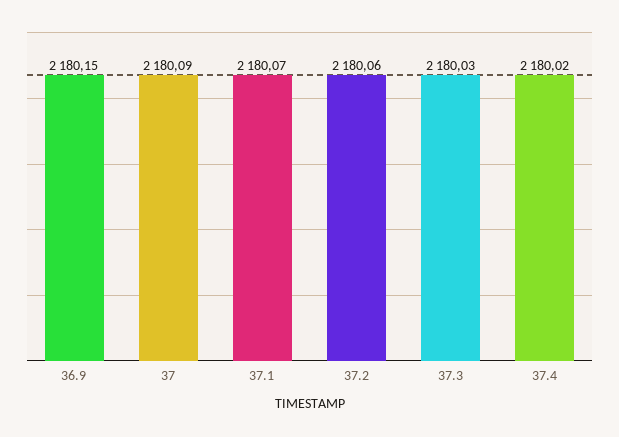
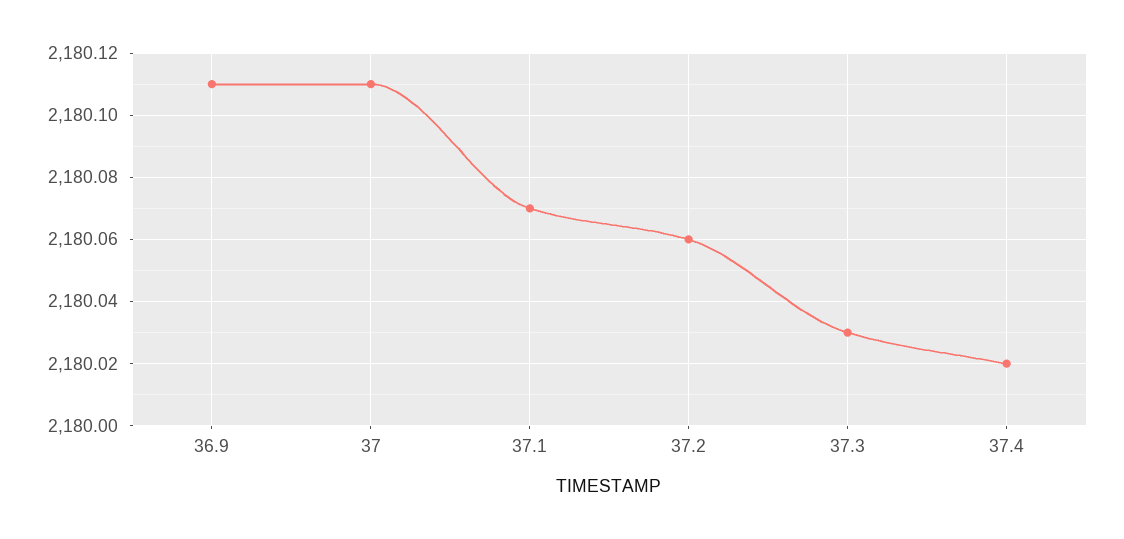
  {
-   "36.9": 2180.15,
+   "36.9": 2180.11,
-   "37": 2180.09,
+   "37": 2180.11,
    "37.1": 2180.07,
    "37.2": 2180.06,
    "37.3": 2180.03,
    "37.4": 2180.02
  }

